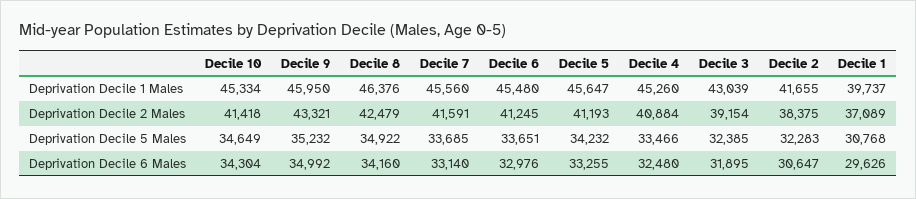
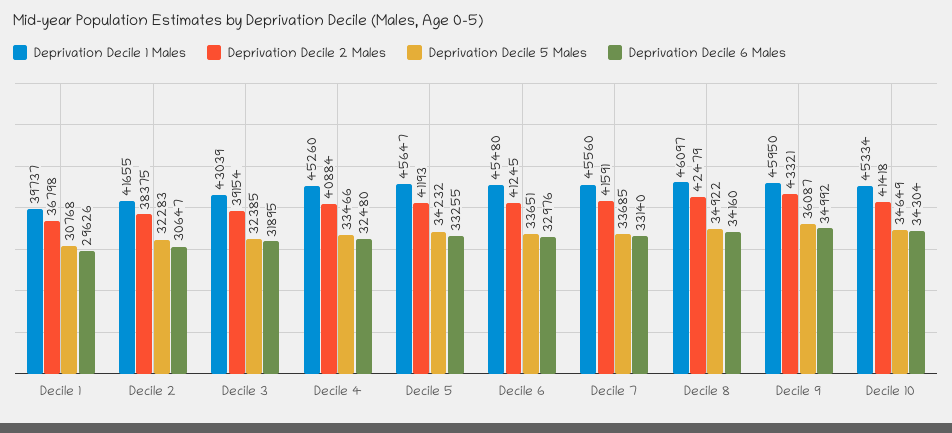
  {
    "Deprivation Decile 1 Males": {
      "Decile 10": 45334,
      "Decile 9": 45950,
-     "Decile 8": 46376,
+     "Decile 8": 46097,
      "Decile 7": 45560,
      "Decile 6": 45480,
      "Decile 5": 45647,
      "Decile 4": 45260,
      "Decile 3": 43039,
      "Decile 2": 41655,
      "Decile 1": 39737
    },
    "Deprivation Decile 2 Males": {
      "Decile 10": 41418,
      "Decile 9": 43321,
      "Decile 8": 42479,
      "Decile 7": 41591,
      "Decile 6": 41245,
      "Decile 5": 41193,
      "Decile 4": 40884,
      "Decile 3": 39154,
      "Decile 2": 38375,
-     "Decile 1": 37089
+     "Decile 1": 36798
    },
    "Deprivation Decile 5 Males": {
      "Decile 10": 34649,
-     "Decile 9": 35232,
+     "Decile 9": 36087,
      "Decile 8": 34922,
      "Decile 7": 33685,
      "Decile 6": 33651,
      "Decile 5": 34232,
      "Decile 4": 33466,
      "Decile 3": 32385,
      "Decile 2": 32283,
      "Decile 1": 30768
    },
    "Deprivation Decile 6 Males": {
      "Decile 10": 34304,
      "Decile 9": 34992,
      "Decile 8": 34160,
      "Decile 7": 33140,
      "Decile 6": 32976,
      "Decile 5": 33255,
      "Decile 4": 32480,
      "Decile 3": 31895,
      "Decile 2": 30647,
      "Decile 1": 29626
    }
  }

